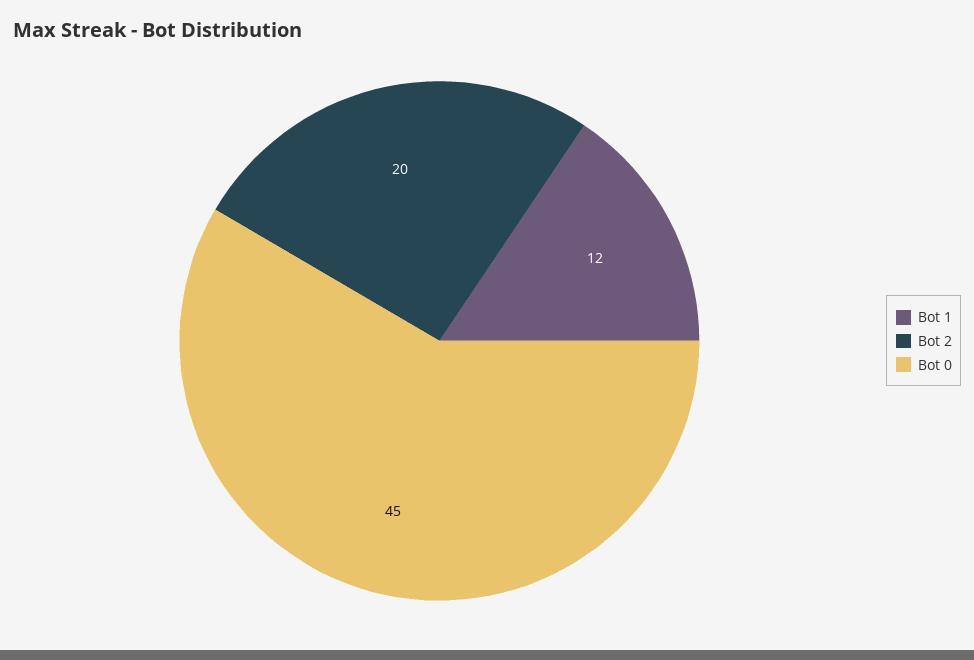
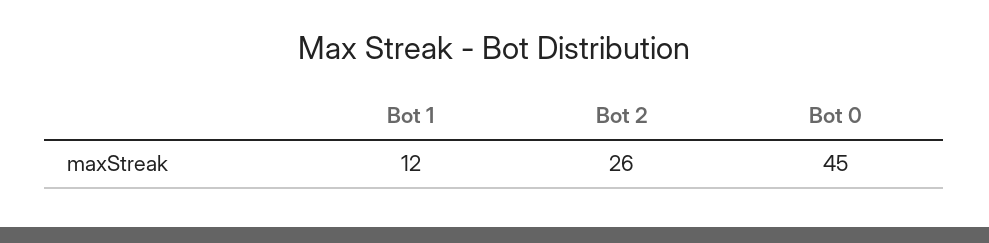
  {
    "Bot 1": 12,
-   "Bot 2": 20,
+   "Bot 2": 26,
    "Bot 0": 45
  }

